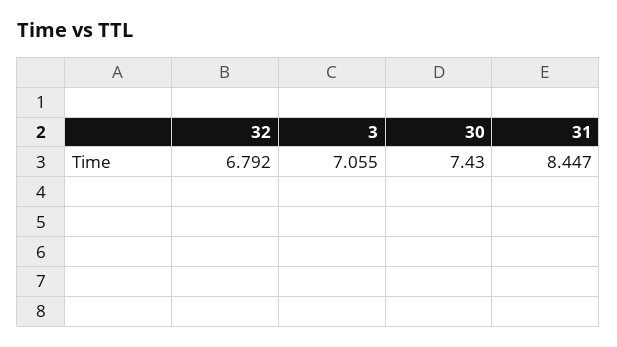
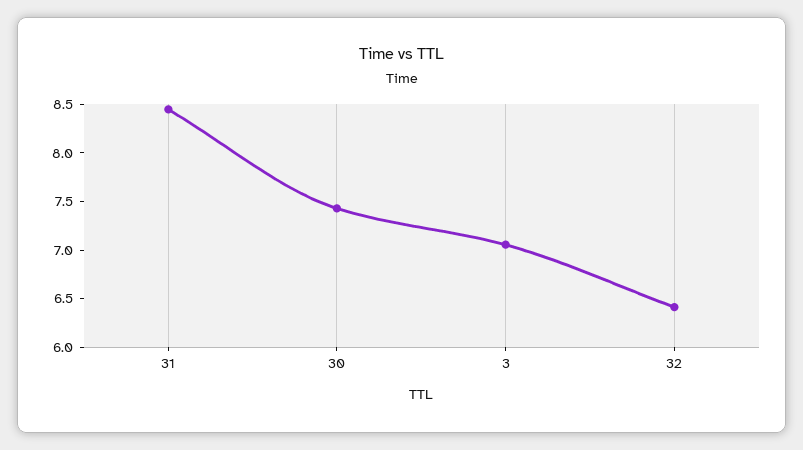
  {
-   "32": 6.792,
+   "32": 6.4,
    "3": 7.055,
    "30": 7.43,
    "31": 8.447
  }

